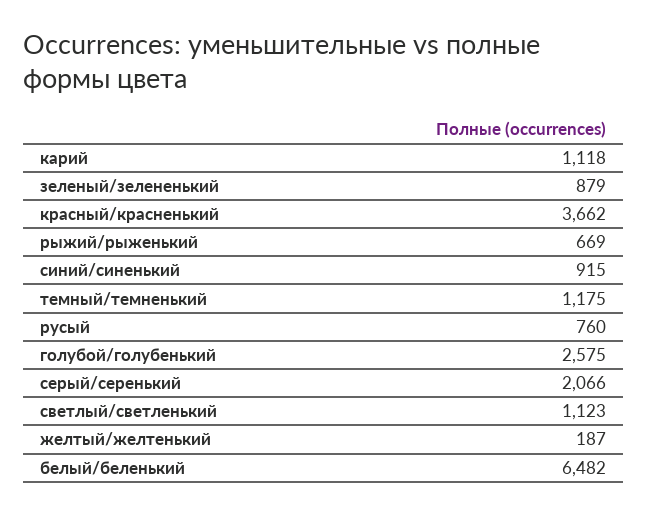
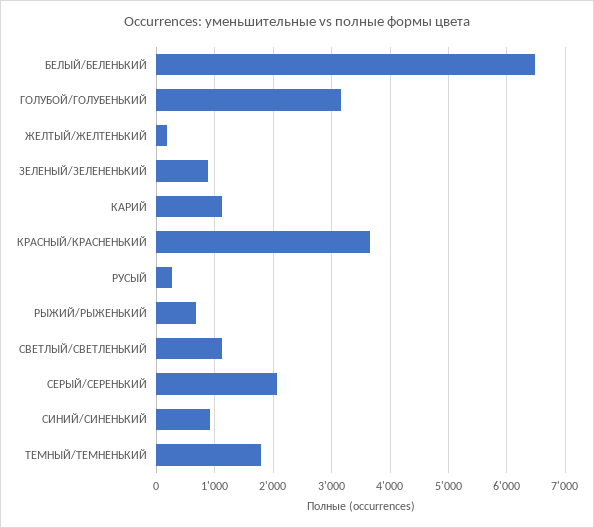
  {
    "карий": 1118,
    "зеленый/зелененький": 879,
    "красный/красненький": 3662,
    "рыжий/рыженький": 669,
    "синий/синенький": 915,
-   "темный/темненький": 1175,
+   "темный/темненький": 1800,
-   "русый": 760,
+   "русый": 200,
-   "голубой/голубенький": 2575,
+   "голубой/голубенький": 3200,
    "серый/серенький": 2066,
    "светлый/светленький": 1123,
    "желтый/желтенький": 187,
    "белый/беленький": 6482
  }

